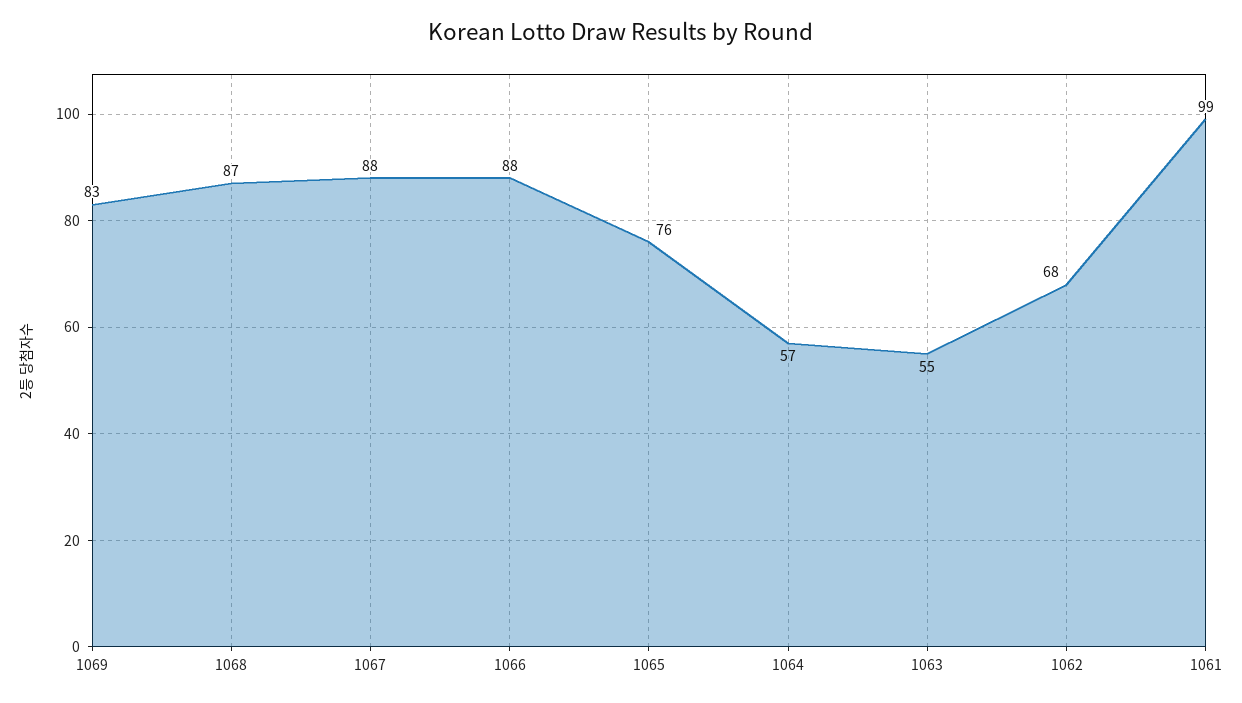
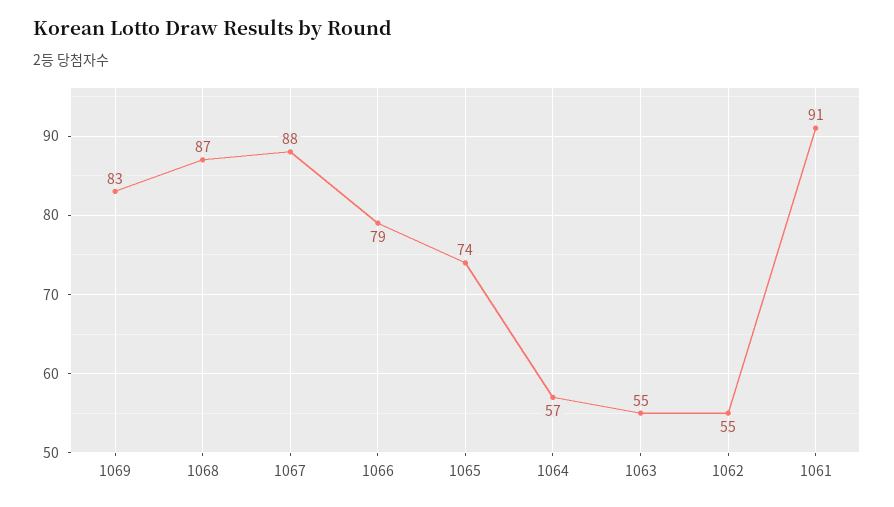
  {
    "1069": 83,
    "1068": 87,
    "1067": 88,
-   "1066": 88,
+   "1066": 79,
-   "1065": 76,
+   "1065": 74,
    "1064": 57,
    "1063": 55,
-   "1062": 68,
+   "1062": 55,
-   "1061": 99
+   "1061": 91
  }

